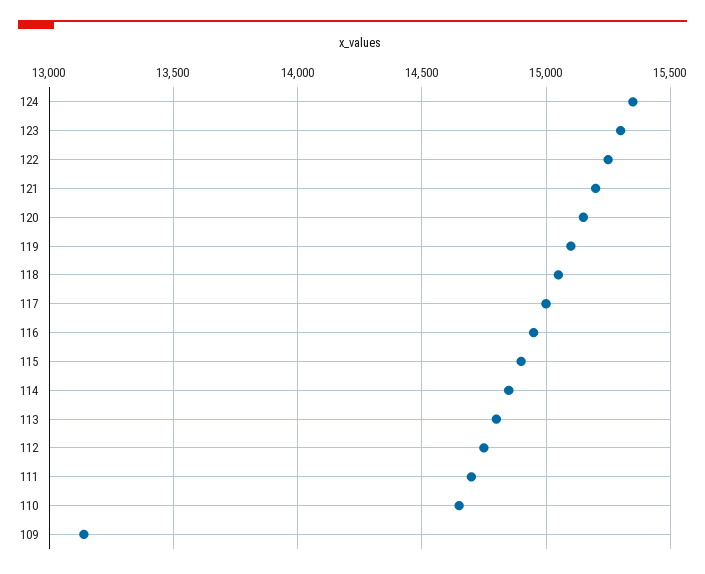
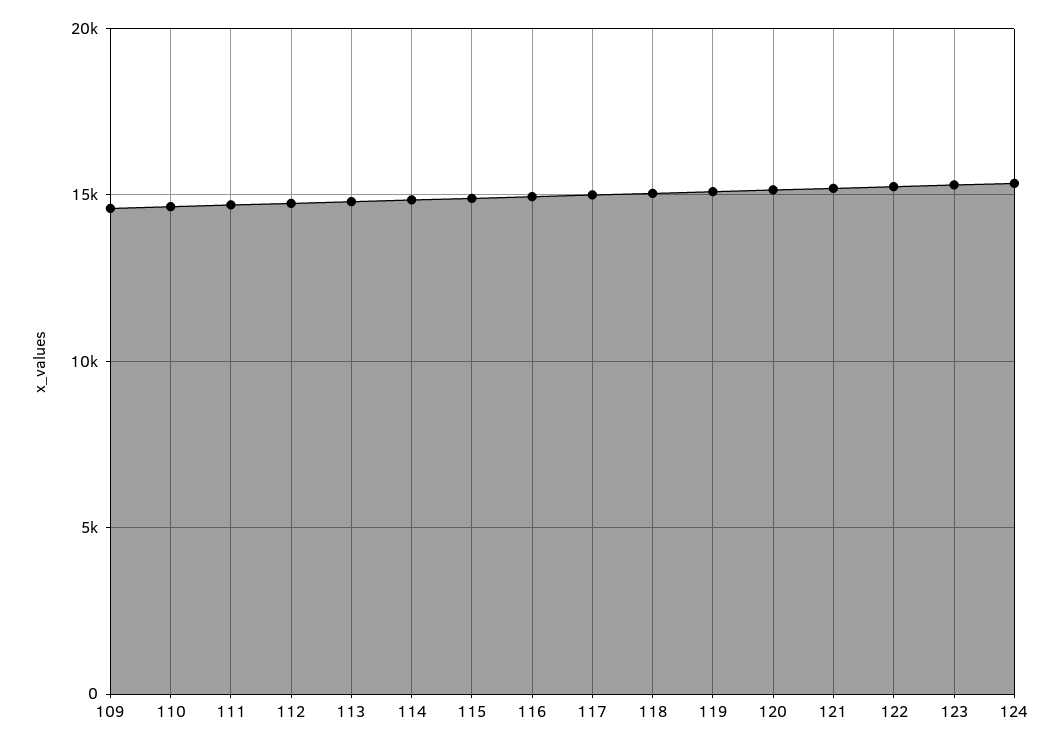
  {
    "124": 15350,
    "123": 15300,
    "122": 15250,
    "121": 15200,
    "120": 15150,
    "119": 15100,
    "118": 15050,
    "117": 15000,
    "116": 14950,
    "115": 14900,
    "114": 14850,
    "113": 14800,
    "112": 14750,
    "111": 14700,
    "110": 14650,
-   "109": 13150
+   "109": 14500
  }

